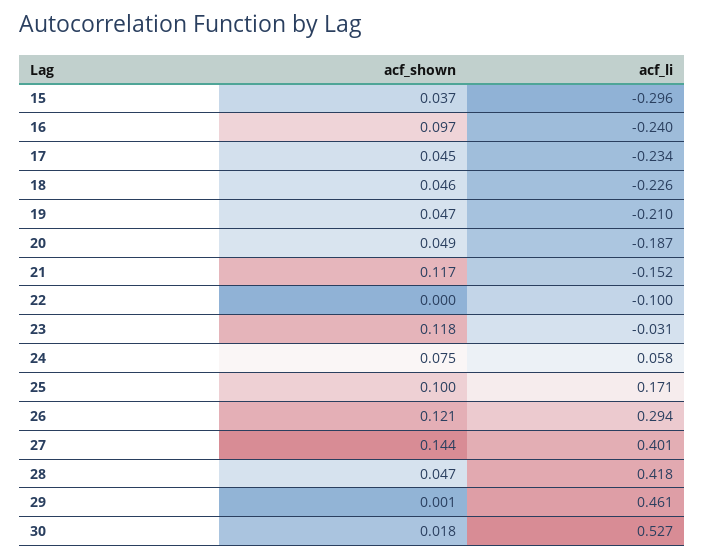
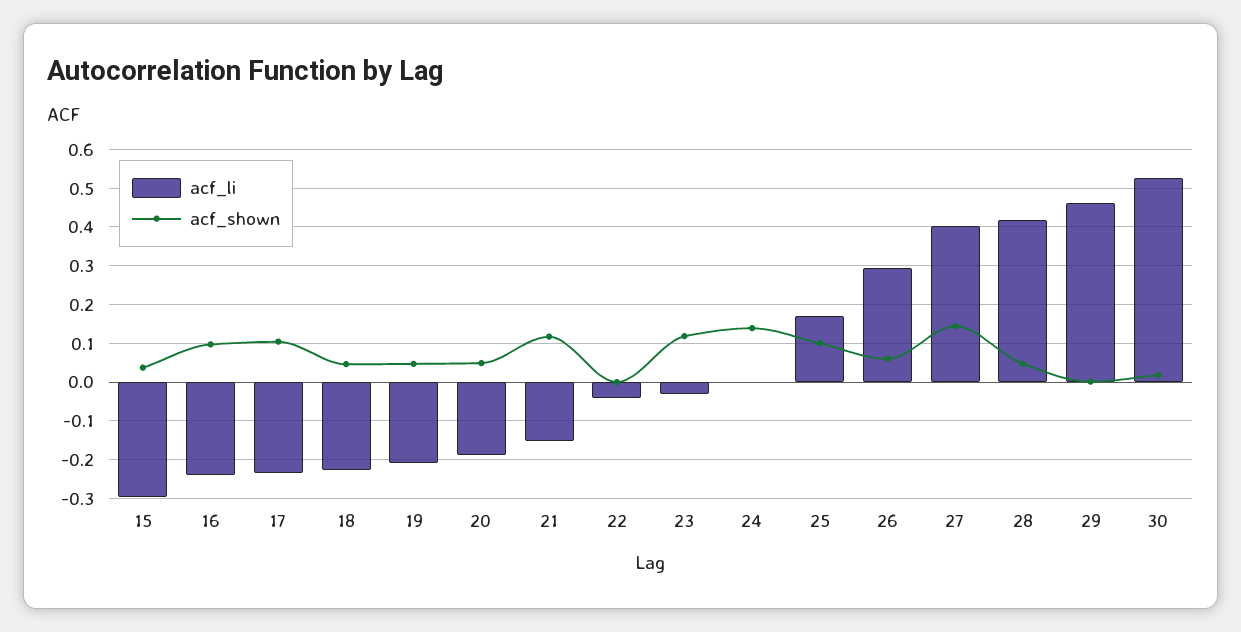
  {
    "acf_shown": {
      "15": 0.037,
      "16": 0.097,
-     "17": 0.045,
+     "17": 0.1,
      "18": 0.046,
      "19": 0.047,
      "20": 0.049,
      "21": 0.117,
      "22": 0,
      "23": 0.118,
-     "24": 0.075,
+     "24": 0.14,
      "25": 0.1,
-     "26": 0.121,
+     "26": 0.06,
      "27": 0.144,
      "28": 0.047,
      "29": 0.001,
      "30": 0.018
    },
    "acf_li": {
      "15": -0.296,
      "16": -0.24,
      "17": -0.234,
      "18": -0.226,
      "19": -0.21,
      "20": -0.187,
      "21": -0.152,
-     "22": -0.1,
+     "22": -0.04,
      "23": -0.031,
-     "24": 0.058,
+     "24": 0,
      "25": 0.171,
      "26": 0.294,
      "27": 0.401,
      "28": 0.418,
      "29": 0.461,
      "30": 0.527
    }
  }

